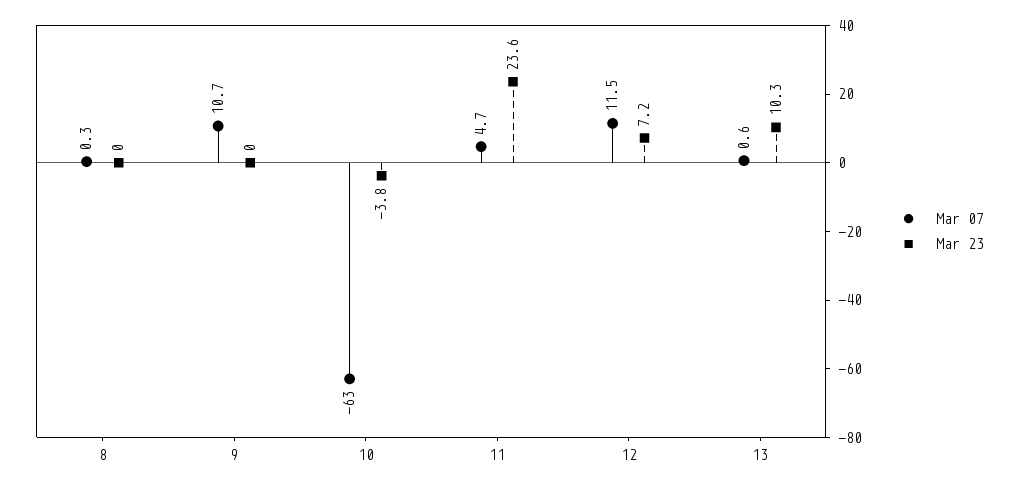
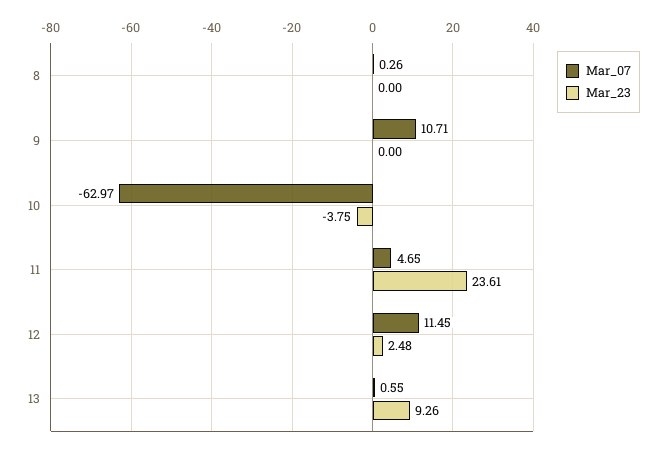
  {
    "Mar 07": {
      "8": 0.26,
      "9": 10.71,
      "10": -62.97,
      "11": 4.65,
      "12": 11.45,
      "13": 0.55
    },
    "Mar 23": {
      "8": 0,
      "9": 0,
      "10": -3.75,
      "11": 23.61,
-     "12": 7.2,
+     "12": 2.48,
-     "13": 10.3
+     "13": 9.26
    }
  }

